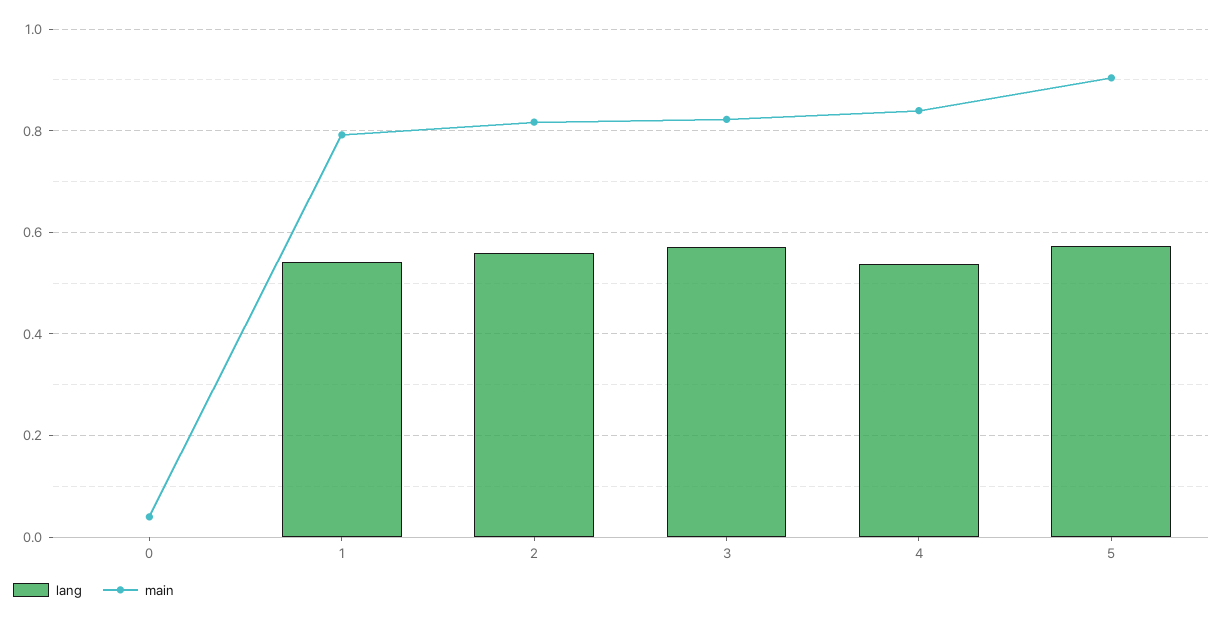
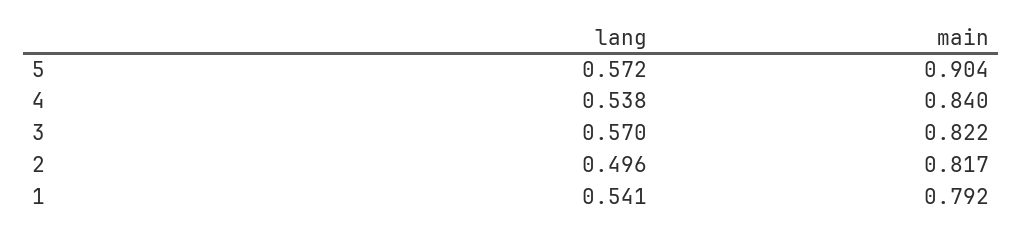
  {
    "lang": {
-     "0": 0,
      "1": 0.541,
-     "2": 0.56,
+     "2": 0.496,
      "3": 0.57,
      "4": 0.538,
      "5": 0.572
    },
    "main": {
-     "0": 0.04,
      "1": 0.792,
      "2": 0.817,
      "3": 0.822,
      "4": 0.84,
      "5": 0.904
    }
  }

